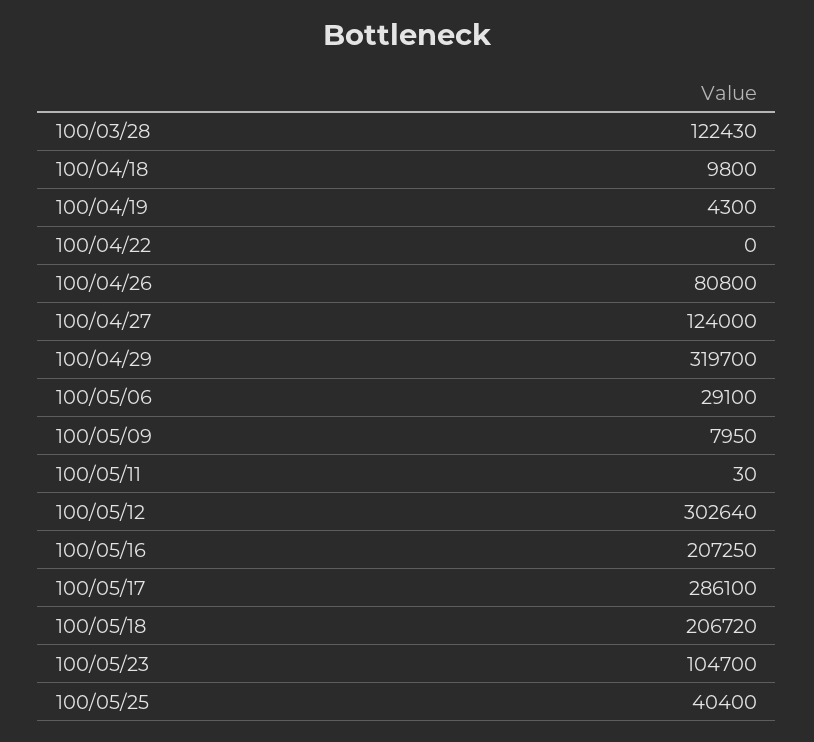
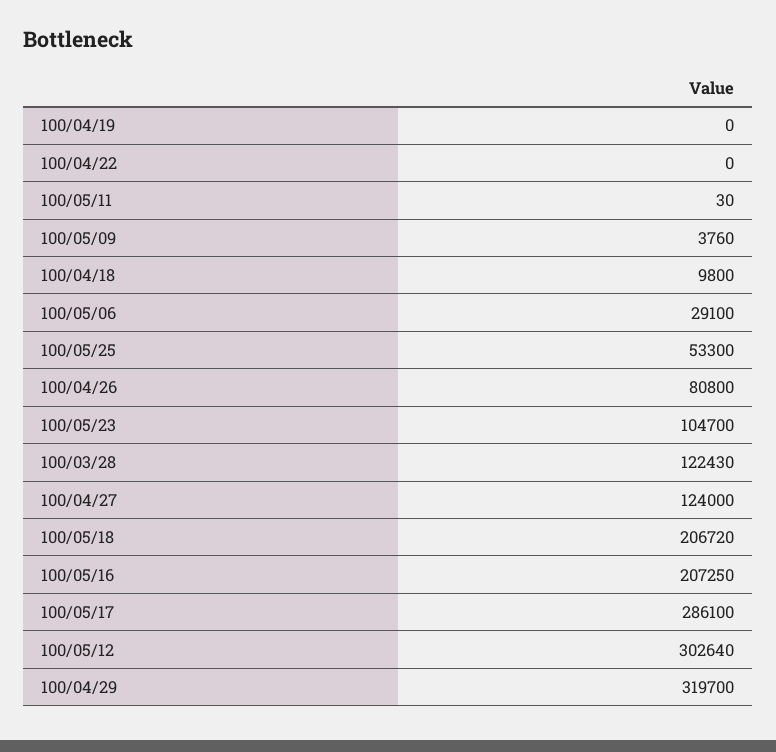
  {
    "100/03/28": 122430,
    "100/04/18": 9800,
-   "100/04/19": 4300,
+   "100/04/19": 0,
    "100/04/22": 0,
    "100/04/26": 80800,
    "100/04/27": 124000,
    "100/04/29": 319700,
    "100/05/06": 29100,
-   "100/05/09": 7950,
+   "100/05/09": 3760,
    "100/05/11": 30,
    "100/05/12": 302640,
    "100/05/16": 207250,
    "100/05/17": 286100,
    "100/05/18": 206720,
    "100/05/23": 104700,
-   "100/05/25": 40400
+   "100/05/25": 53300
  }

